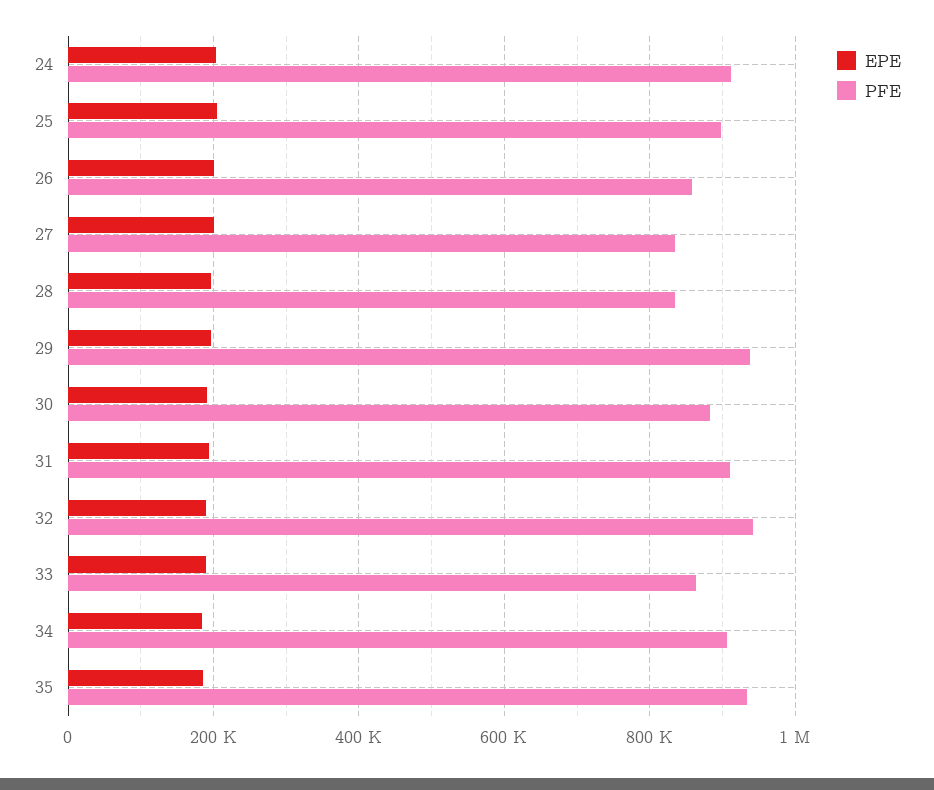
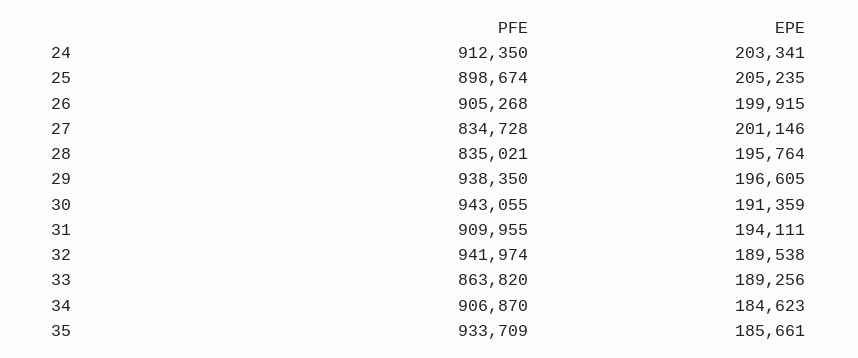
  {
    "EPE": {
      "24": 203341,
      "25": 205235,
      "26": 199915,
      "27": 201146,
      "28": 195764,
      "29": 196605,
      "30": 191359,
      "31": 194111,
      "32": 189538,
      "33": 189256,
      "34": 184623,
      "35": 185661
    },
    "PFE": {
      "24": 912350,
      "25": 898674,
-     "26": 860000,
+     "26": 905268,
      "27": 834728,
      "28": 835021,
      "29": 938350,
-     "30": 880000,
+     "30": 943055,
      "31": 909955,
      "32": 941974,
      "33": 863820,
      "34": 906870,
      "35": 933709
    }
  }

